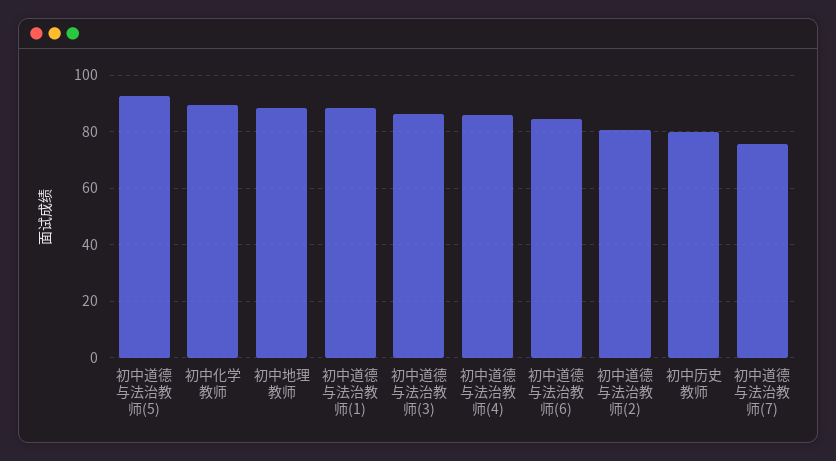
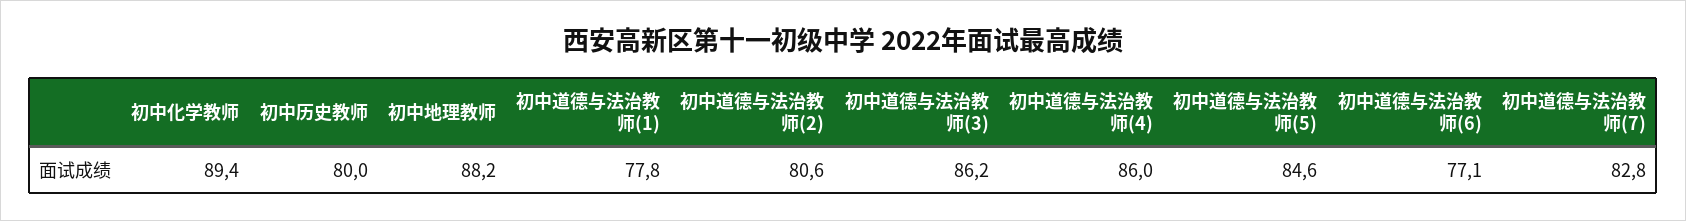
  {
-   "初中道德与法治教师(5)": 92.5,
+   "初中道德与法治教师(5)": 84.6,
    "初中化学教师": 89.4,
    "初中地理教师": 88.2,
-   "初中道德与法治教师(1)": 87.5,
+   "初中道德与法治教师(1)": 77.8,
    "初中道德与法治教师(3)": 86.2,
    "初中道德与法治教师(4)": 86,
-   "初中道德与法治教师(6)": 85,
+   "初中道德与法治教师(6)": 77.1,
    "初中道德与法治教师(2)": 80.6,
    "初中历史教师": 80,
-   "初中道德与法治教师(7)": 75
+   "初中道德与法治教师(7)": 82.8
  }

